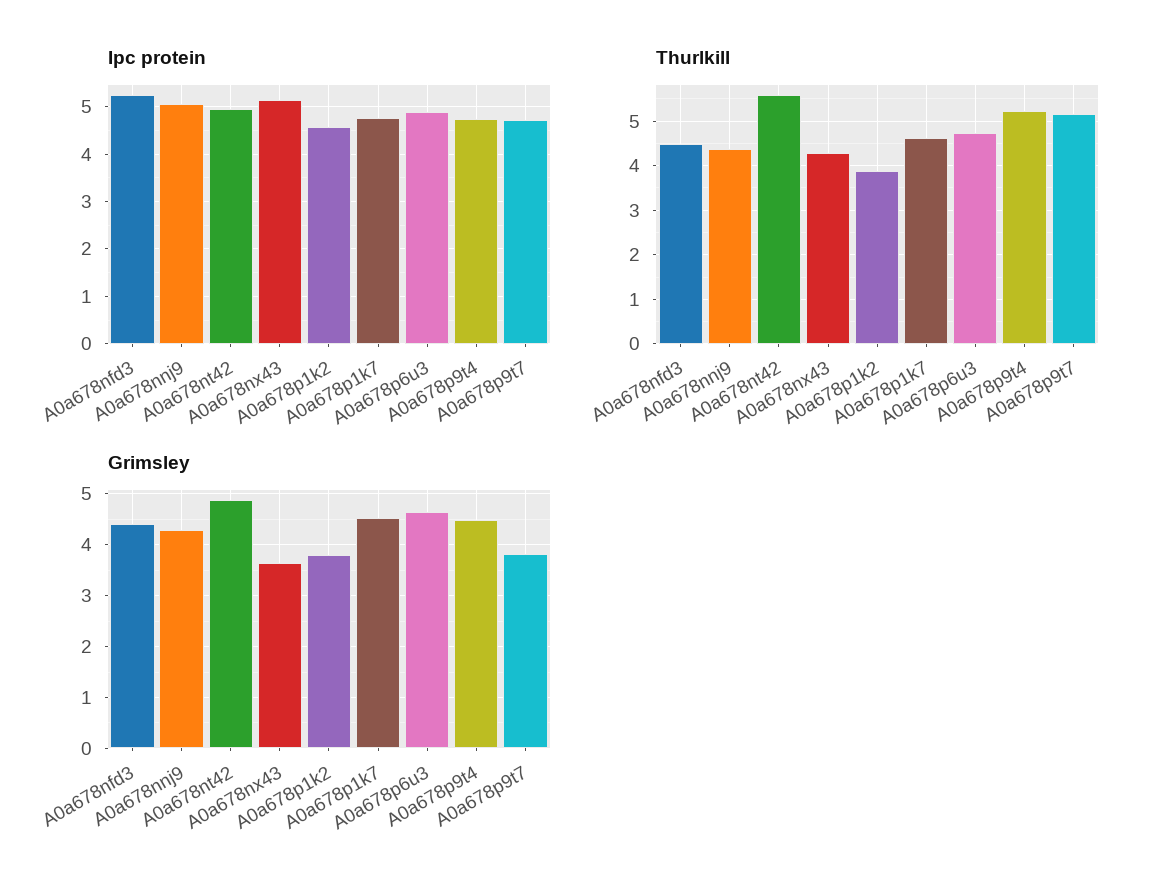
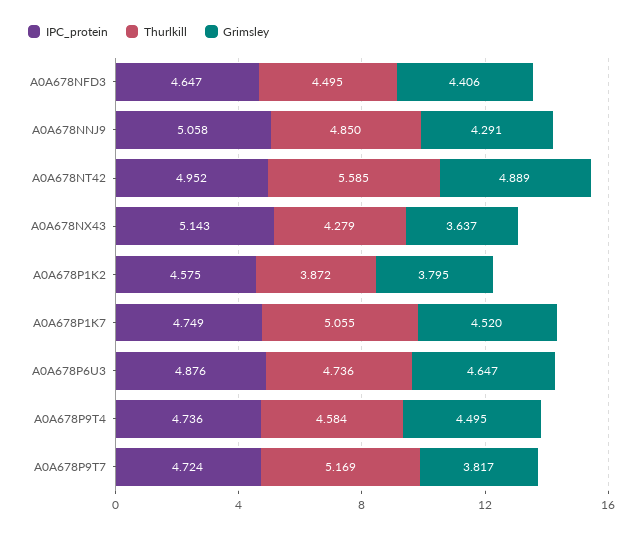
  {
    "Ipc protein": {
-     "A0a678nfd3": 5.2,
+     "A0a678nfd3": 4.647,
      "A0a678nnj9": 5.058,
      "A0a678nt42": 4.952,
      "A0a678nx43": 5.143,
      "A0a678p1k2": 4.575,
      "A0a678p1k7": 4.749,
      "A0a678p6u3": 4.876,
      "A0a678p9t4": 4.736,
      "A0a678p9t7": 4.724
    },
    "Thurlkill": {
      "A0a678nfd3": 4.495,
-     "A0a678nnj9": 4.4,
+     "A0a678nnj9": 4.85,
      "A0a678nt42": 5.585,
      "A0a678nx43": 4.279,
      "A0a678p1k2": 3.872,
-     "A0a678p1k7": 4.6,
+     "A0a678p1k7": 5.055,
      "A0a678p6u3": 4.736,
-     "A0a678p9t4": 5.2,
+     "A0a678p9t4": 4.584,
      "A0a678p9t7": 5.169
    },
    "Grimsley": {
      "A0a678nfd3": 4.406,
      "A0a678nnj9": 4.291,
      "A0a678nt42": 4.889,
      "A0a678nx43": 3.637,
      "A0a678p1k2": 3.795,
      "A0a678p1k7": 4.52,
      "A0a678p6u3": 4.647,
      "A0a678p9t4": 4.495,
      "A0a678p9t7": 3.817
    }
  }

